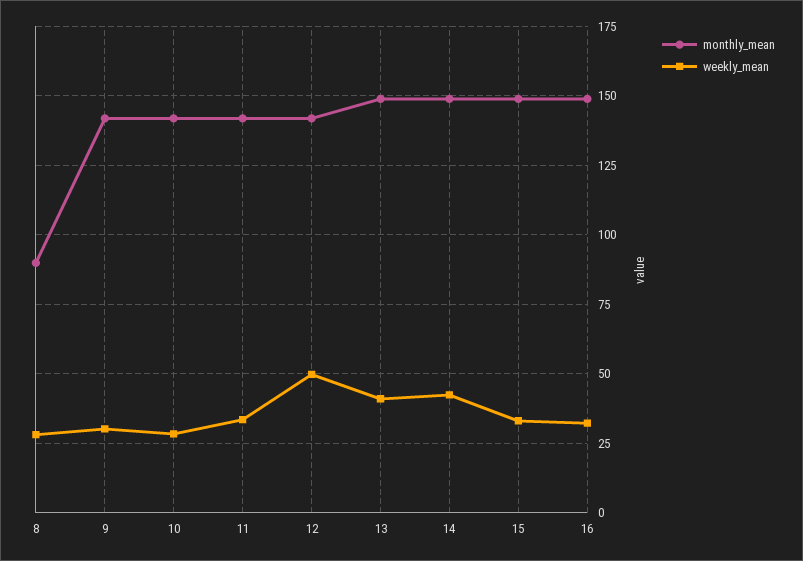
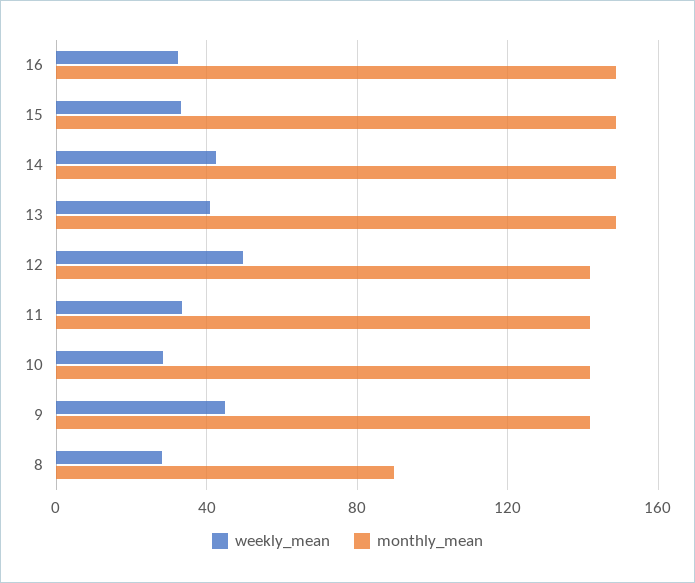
  {
    "monthly_mean": {
      "8": 90,
      "9": 142.5,
      "10": 142.5,
      "11": 142.5,
      "12": 142.5,
      "13": 150,
      "14": 150,
      "15": 150,
      "16": 150
    },
    "weekly_mean": {
      "8": 27.5,
-     "9": 30,
+     "9": 45,
      "10": 27.5,
      "11": 32.5,
      "12": 50,
      "13": 40,
      "14": 42.5,
      "15": 32.5,
      "16": 32.5
    }
  }

